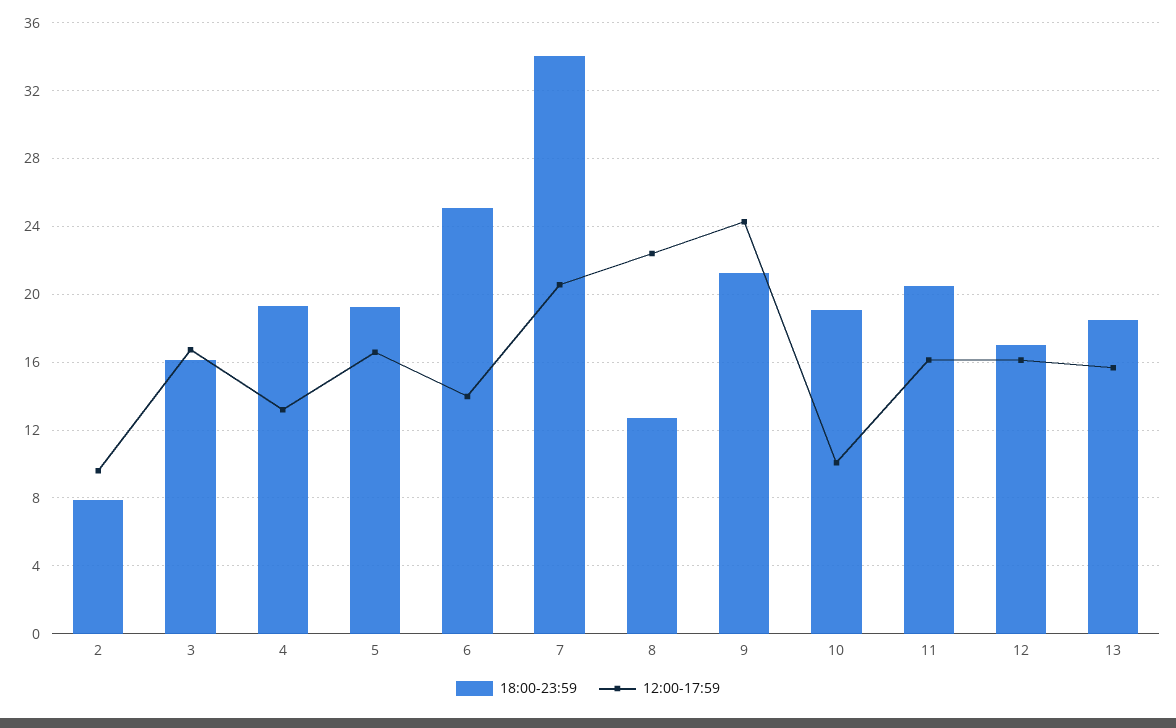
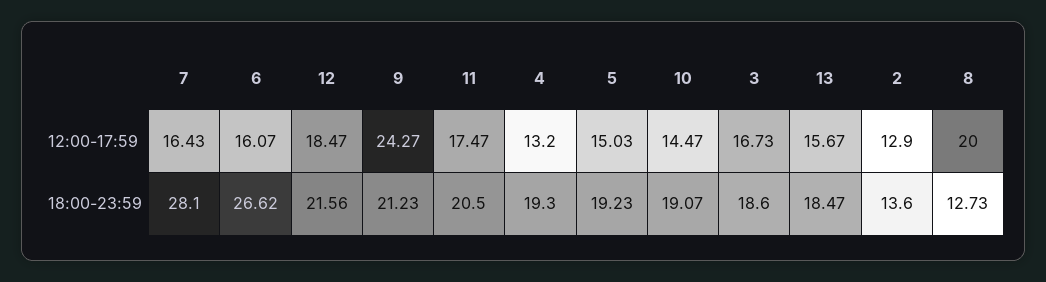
  {
    "18:00-23:59": {
-     "2": 8,
+     "2": 13.6,
-     "3": 16,
+     "3": 18.6,
      "4": 19.3,
      "5": 19.23,
-     "6": 25,
+     "6": 26.62,
-     "7": 34,
+     "7": 28.1,
      "8": 12.73,
      "9": 21.23,
      "10": 19.07,
      "11": 20.5,
-     "12": 17,
+     "12": 21.56,
      "13": 18.47
    },
    "12:00-17:59": {
-     "2": 9.5,
+     "2": 12.9,
      "3": 16.73,
      "4": 13.2,
-     "5": 16.5,
+     "5": 15.03,
-     "6": 14,
+     "6": 16.07,
-     "7": 20.5,
+     "7": 16.43,
-     "8": 22.5,
+     "8": 20,
      "9": 24.27,
-     "10": 10,
+     "10": 14.47,
-     "11": 16,
+     "11": 17.47,
-     "12": 16,
+     "12": 18.47,
      "13": 15.67
    }
  }

